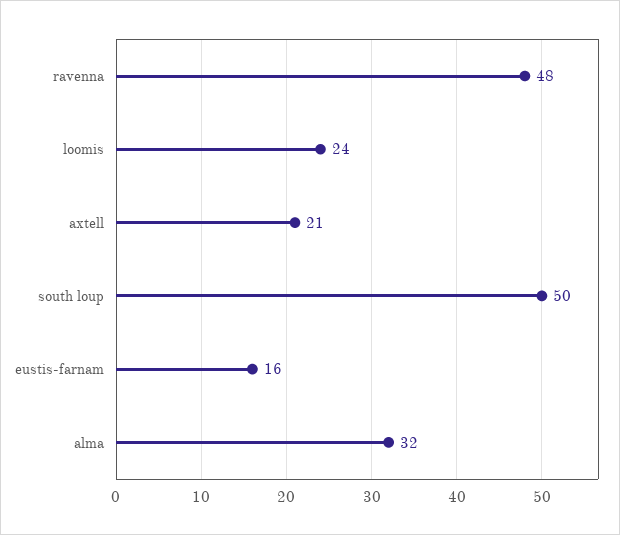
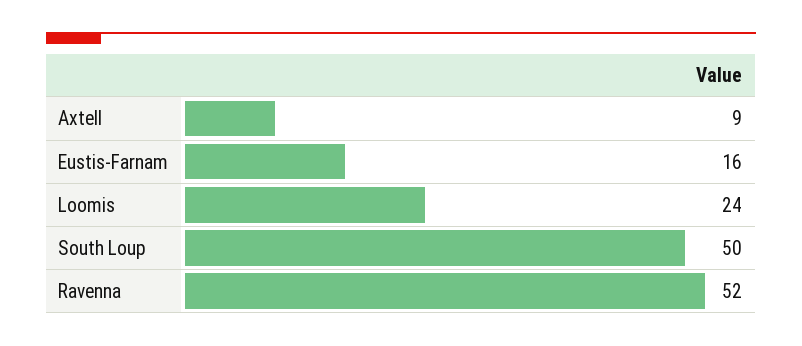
  {
-   "ravenna": 48,
+   "ravenna": 52,
    "loomis": 24,
-   "axtell": 21,
+   "axtell": 9,
    "south loup": 50,
-   "eustis-farnam": 16,
+   "eustis-farnam": 16
-   "alma": 32
  }

